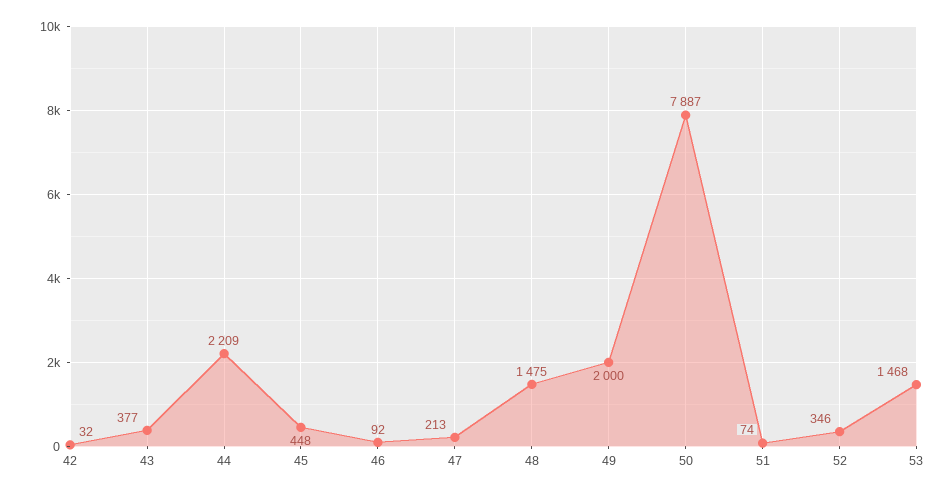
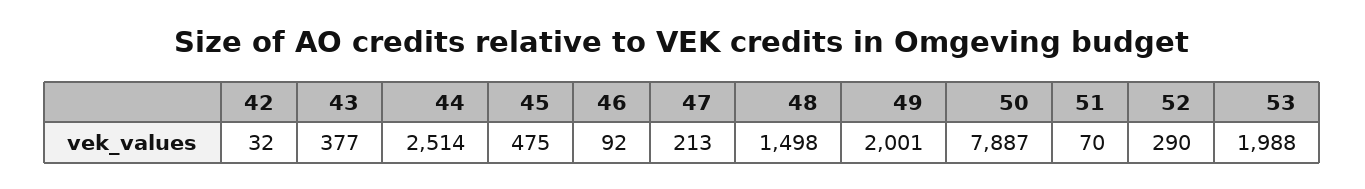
  {
    "42": 32,
    "43": 377,
-   "44": 2209,
+   "44": 2514,
-   "45": 448,
+   "45": 475,
    "46": 92,
    "47": 213,
-   "48": 1475,
+   "48": 1498,
-   "49": 2000,
+   "49": 2001,
    "50": 7887,
-   "51": 74,
+   "51": 70,
-   "52": 346,
+   "52": 290,
-   "53": 1468
+   "53": 1988
  }

